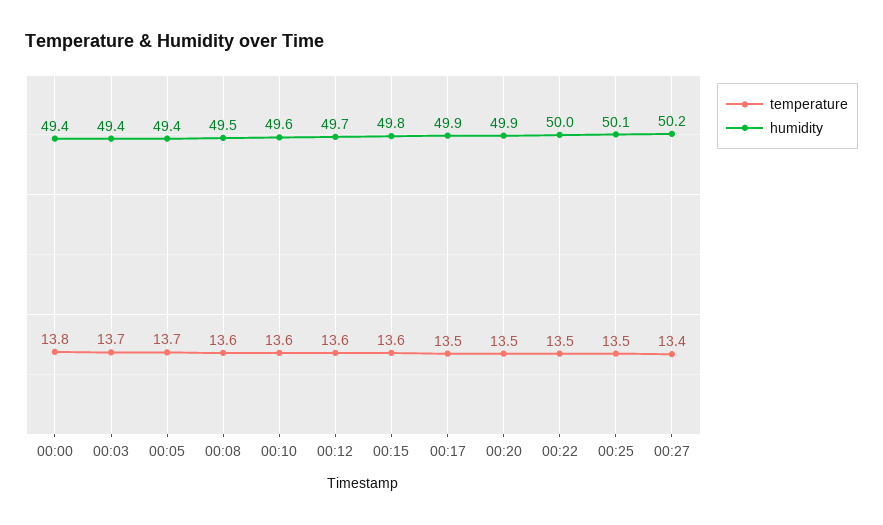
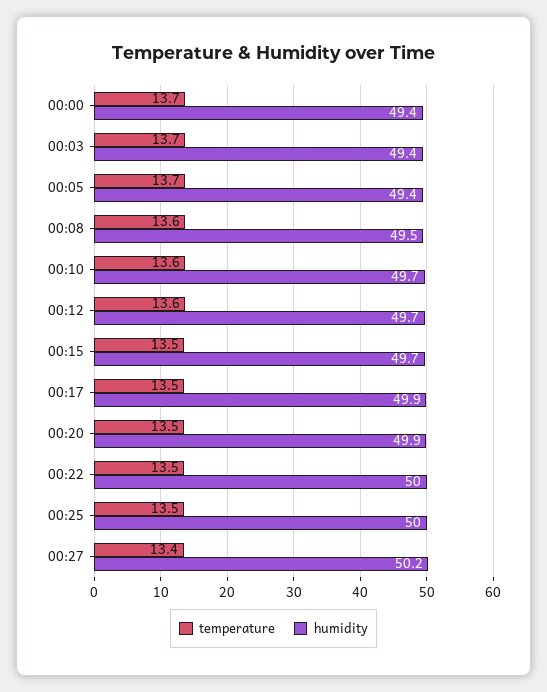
  {
    "temperature": {
-     "00:00": 13.8,
+     "00:00": 13.7,
      "00:03": 13.7,
      "00:05": 13.7,
      "00:08": 13.6,
      "00:10": 13.6,
      "00:12": 13.6,
-     "00:15": 13.6,
+     "00:15": 13.5,
      "00:17": 13.5,
      "00:20": 13.5,
      "00:22": 13.5,
      "00:25": 13.5,
      "00:27": 13.4
    },
    "humidity": {
      "00:00": 49.4,
      "00:03": 49.4,
      "00:05": 49.4,
      "00:08": 49.5,
-     "00:10": 49.6,
+     "00:10": 49.7,
      "00:12": 49.7,
-     "00:15": 49.8,
+     "00:15": 49.7,
      "00:17": 49.9,
      "00:20": 49.9,
      "00:22": 50,
-     "00:25": 50.1,
+     "00:25": 50,
      "00:27": 50.2
    }
  }

